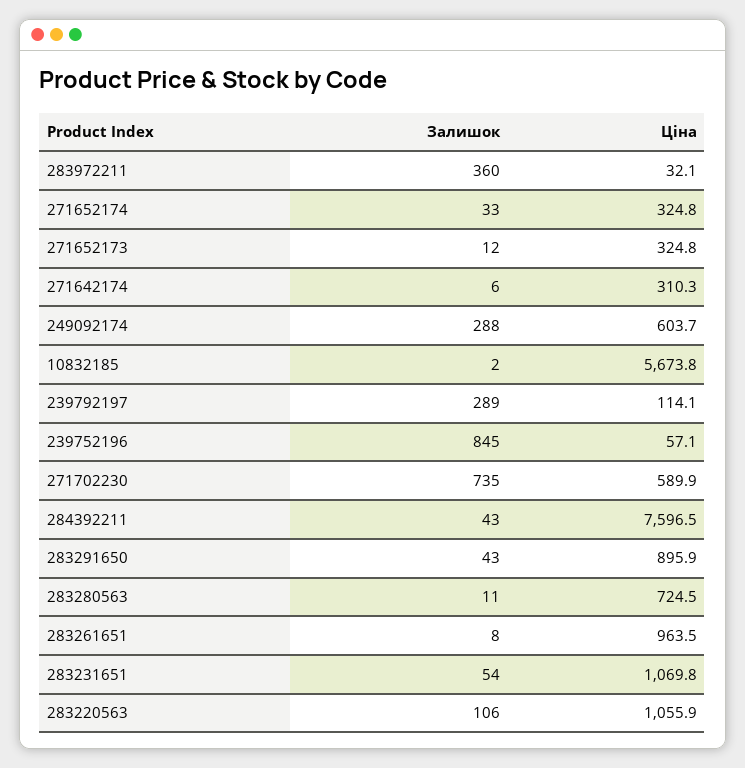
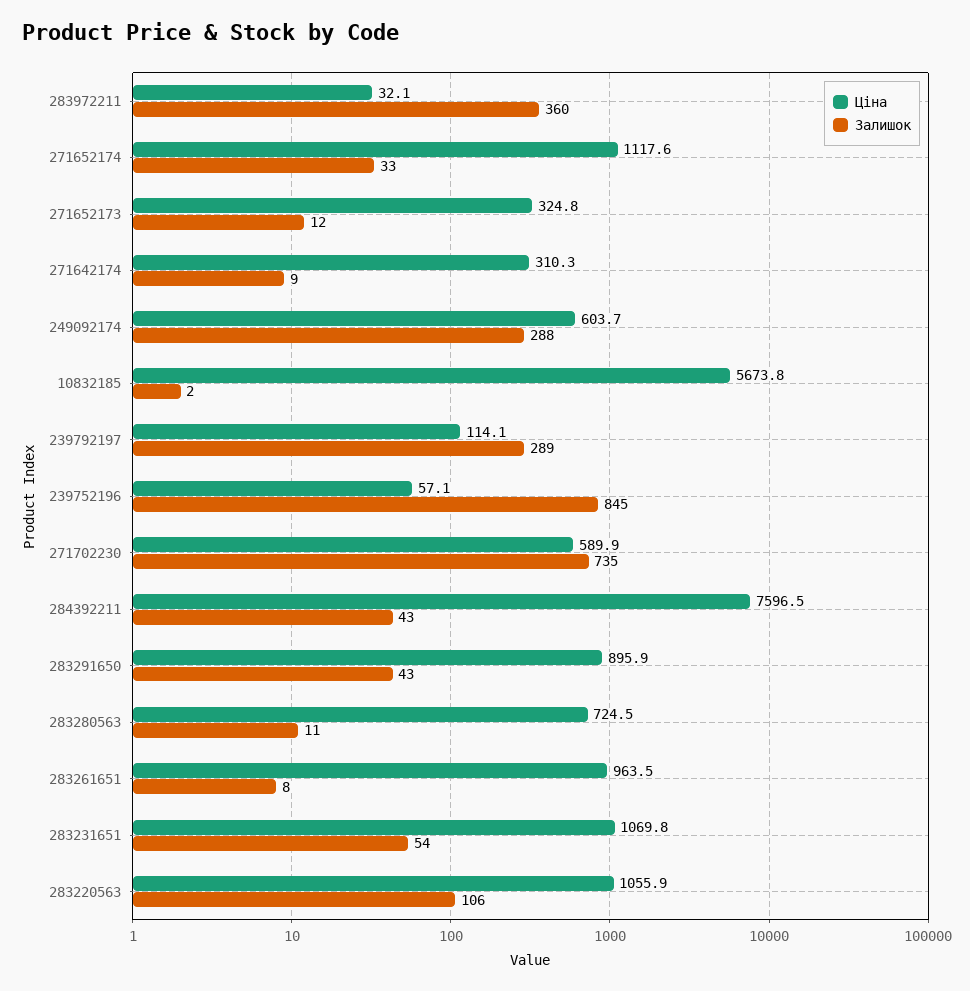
  {
    "Залишок": {
      "283972211": 360,
      "271652174": 33,
      "271652173": 12,
-     "271642174": 6,
+     "271642174": 9,
      "249092174": 288,
      "10832185": 2,
      "239792197": 289,
      "239752196": 845,
      "271702230": 735,
      "284392211": 43,
      "283291650": 43,
      "283280563": 11,
      "283261651": 8,
      "283231651": 54,
      "283220563": 106
    },
    "Ціна": {
      "283972211": 32.1,
-     "271652174": 324.8,
+     "271652174": 1117.6,
      "271652173": 324.8,
      "271642174": 310.3,
      "249092174": 603.7,
      "10832185": 5673.8,
      "239792197": 114.1,
      "239752196": 57.1,
      "271702230": 589.9,
      "284392211": 7596.5,
      "283291650": 895.9,
      "283280563": 724.5,
      "283261651": 963.5,
      "283231651": 1069.8,
      "283220563": 1055.9
    }
  }

